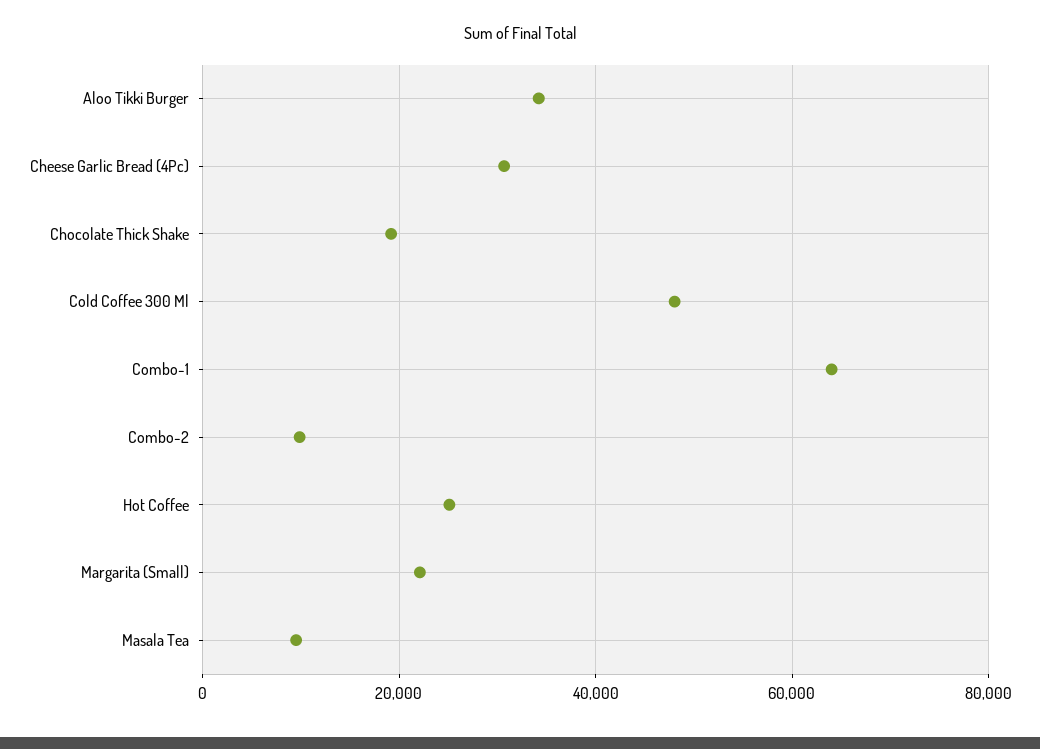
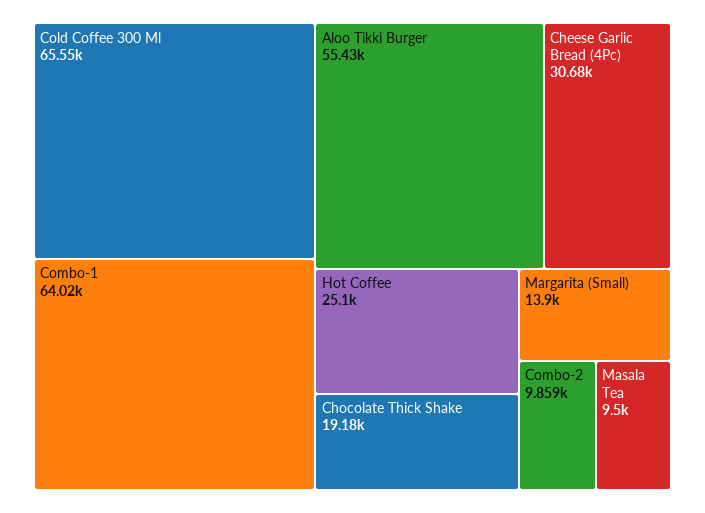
  {
-   "Aloo Tikki Burger": 34000,
+   "Aloo Tikki Burger": 55430,
    "Cheese Garlic Bread (4Pc)": 30680,
    "Chocolate Thick Shake": 19180,
-   "Cold Coffee 300 Ml": 48000,
+   "Cold Coffee 300 Ml": 65550,
    "Combo-1": 64020,
    "Combo-2": 9859,
    "Hot Coffee": 25100,
-   "Margarita (Small)": 22000,
+   "Margarita (Small)": 13900,
    "Masala Tea": 9500
  }

